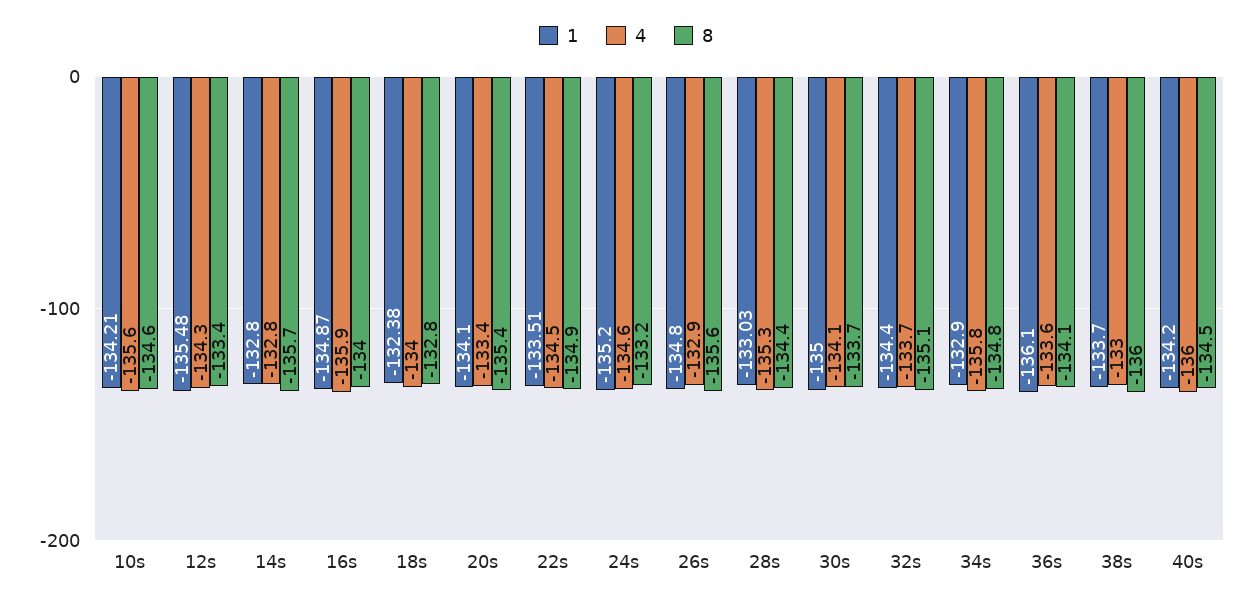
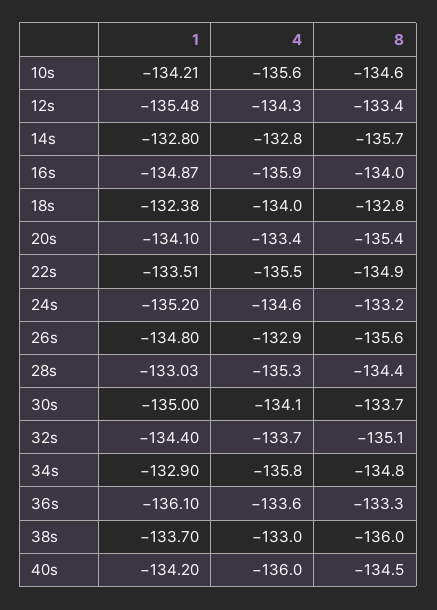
  {
    "1": {
      "10s": -134.21,
      "12s": -135.48,
      "14s": -132.8,
      "16s": -134.87,
      "18s": -132.38,
      "20s": -134.1,
      "22s": -133.51,
      "24s": -135.2,
      "26s": -134.8,
      "28s": -133.03,
      "30s": -135,
      "32s": -134.4,
      "34s": -132.9,
      "36s": -136.1,
      "38s": -133.7,
      "40s": -134.2
    },
    "4": {
      "10s": -135.6,
      "12s": -134.3,
      "14s": -132.8,
      "16s": -135.9,
      "18s": -134,
      "20s": -133.4,
-     "22s": -134.5,
+     "22s": -135.5,
      "24s": -134.6,
      "26s": -132.9,
      "28s": -135.3,
      "30s": -134.1,
      "32s": -133.7,
      "34s": -135.8,
      "36s": -133.6,
      "38s": -133,
      "40s": -136
    },
    "8": {
      "10s": -134.6,
      "12s": -133.4,
      "14s": -135.7,
      "16s": -134,
      "18s": -132.8,
      "20s": -135.4,
      "22s": -134.9,
      "24s": -133.2,
      "26s": -135.6,
      "28s": -134.4,
      "30s": -133.7,
      "32s": -135.1,
      "34s": -134.8,
-     "36s": -134.1,
+     "36s": -133.3,
      "38s": -136,
      "40s": -134.5
    }
  }

